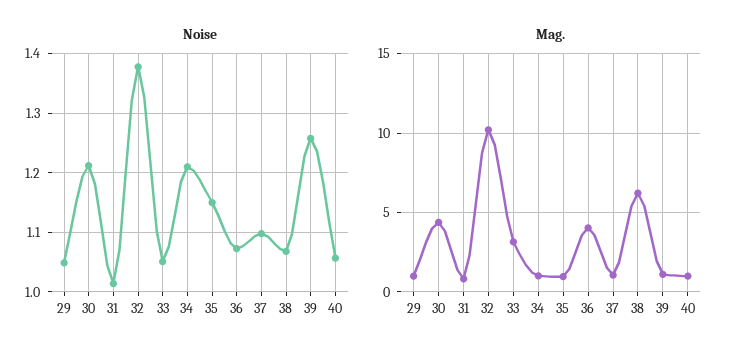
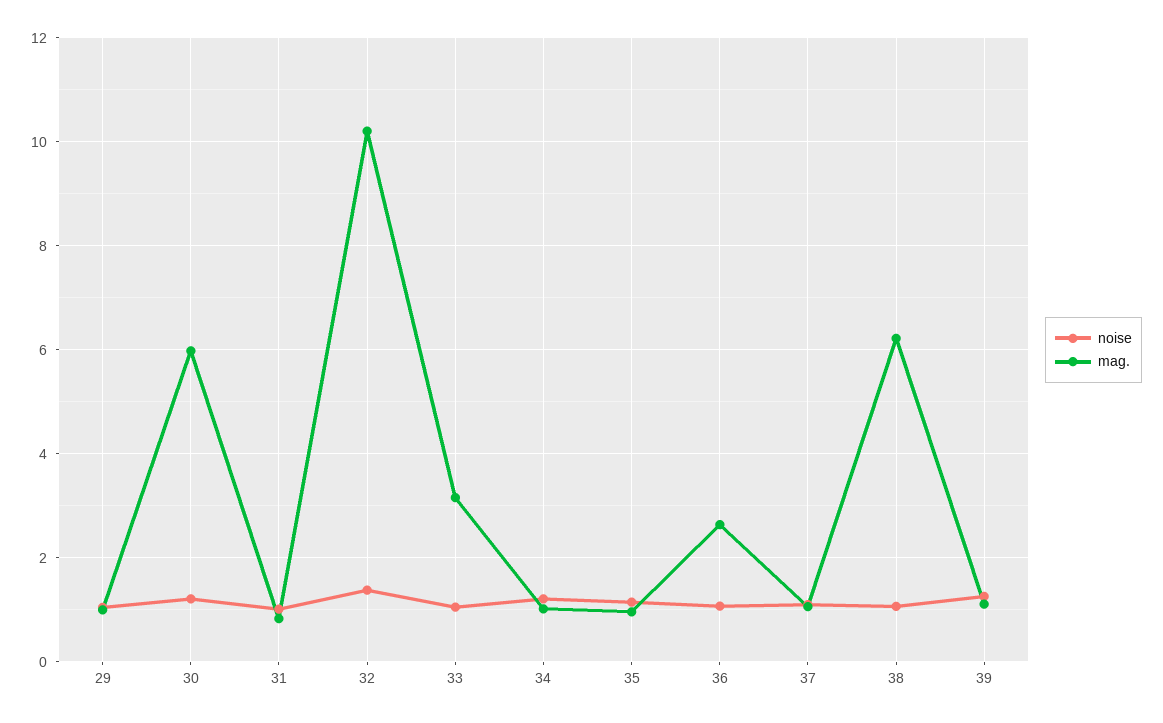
  {
    "Noise": {
      "29": 1.04,
      "30": 1.22,
      "31": 1.02,
      "32": 1.38,
      "33": 1.06,
      "34": 1.22,
      "35": 1.16,
      "36": 1.08,
      "37": 1.1,
      "38": 1.06,
-     "39": 1.26,
+     "39": 1.26
-     "40": 1.06
    },
    "Mag.": {
      "29": 1,
-     "30": 4.5,
+     "30": 6,
      "31": 0.8,
      "32": 10.2,
      "33": 3.2,
      "34": 1,
      "35": 1,
-     "36": 4,
+     "36": 2.6,
      "37": 1,
      "38": 6.2,
-     "39": 1.2,
+     "39": 1.2
-     "40": 1
    }
  }

